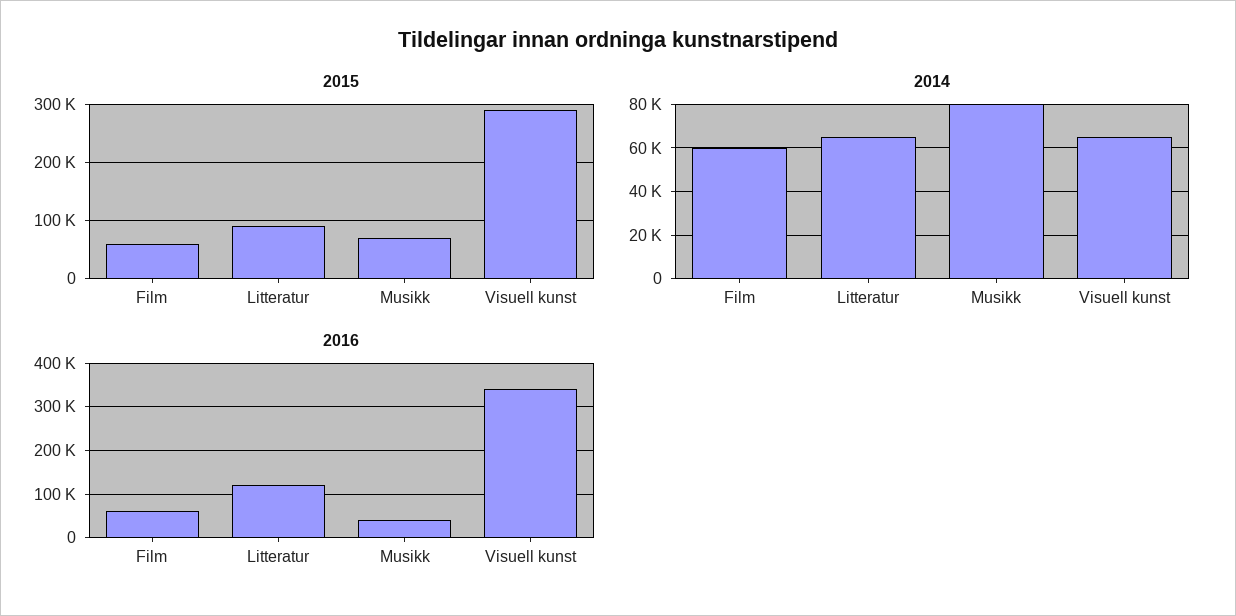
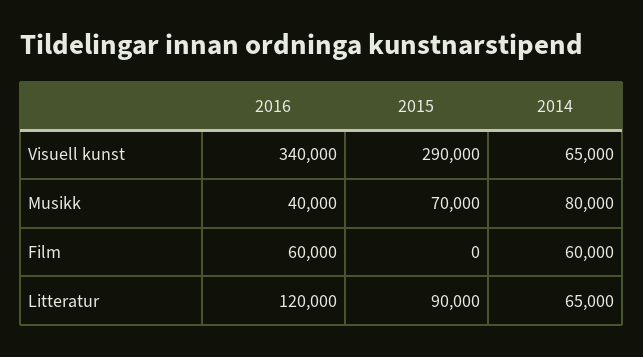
  {
    "2015": {
-     "Film": 60000,
+     "Film": 0,
      "Litteratur": 90000,
      "Musikk": 70000,
      "Visuell kunst": 290000
    },
    "2014": {
      "Film": 60000,
      "Litteratur": 65000,
      "Musikk": 80000,
      "Visuell kunst": 65000
    },
    "2016": {
      "Film": 60000,
      "Litteratur": 120000,
      "Musikk": 40000,
      "Visuell kunst": 340000
    }
  }

